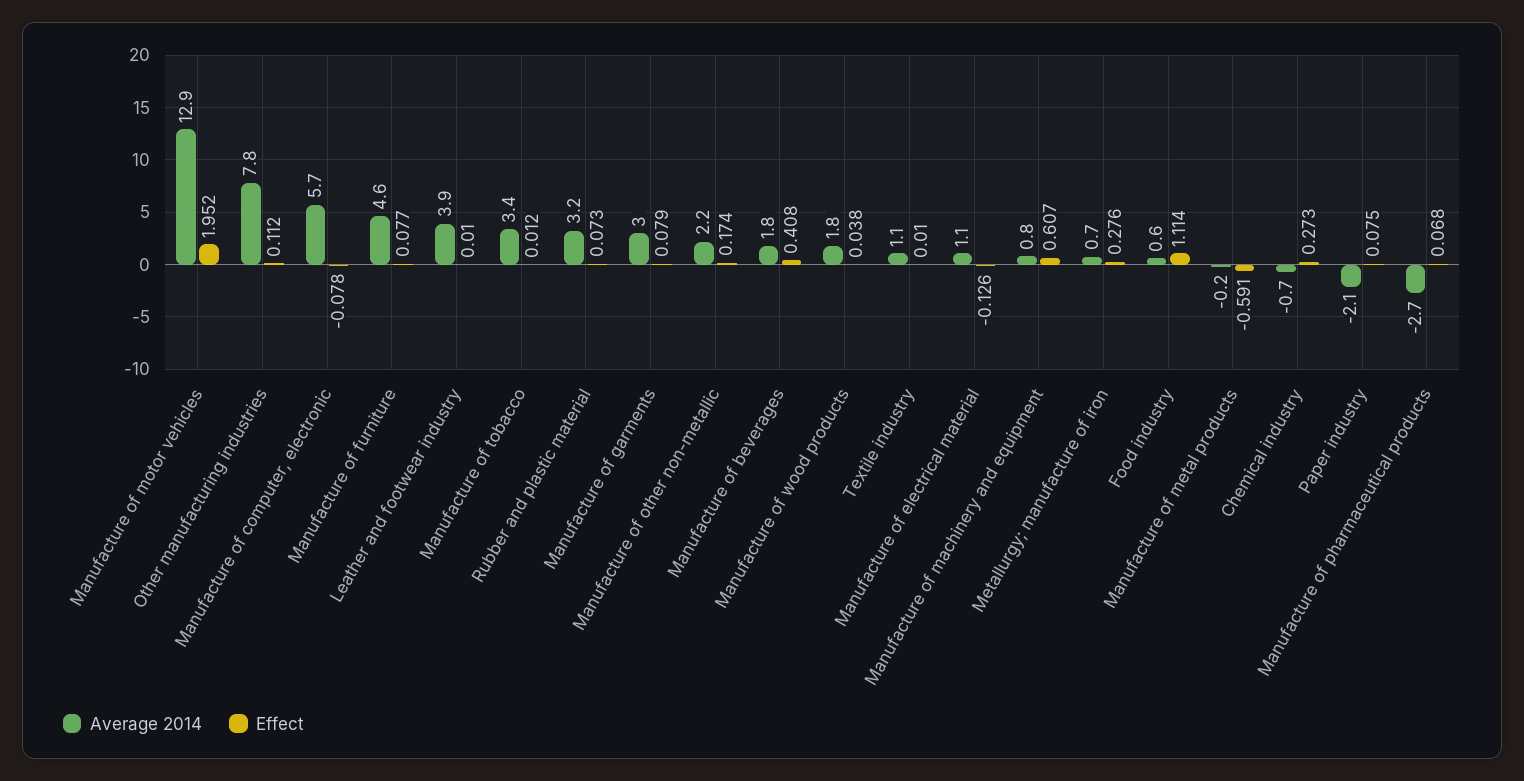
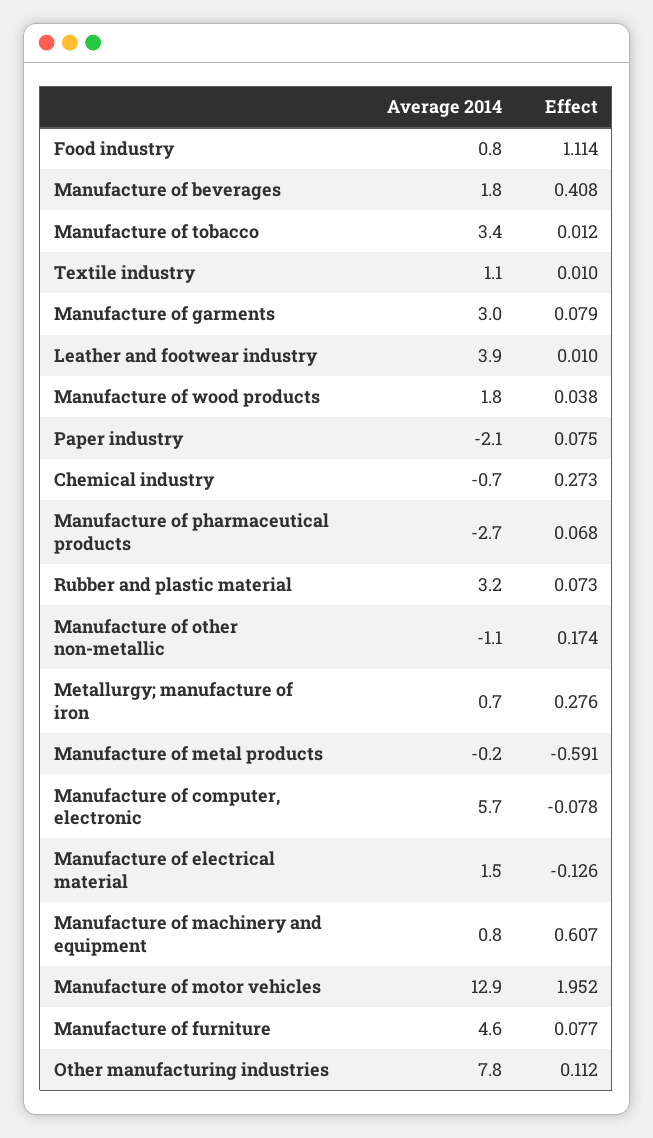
  {
    "Average 2014": {
      "Manufacture of motor vehicles": 12.9,
      "Other manufacturing industries": 7.8,
      "Manufacture of computer, electronic": 5.7,
      "Manufacture of furniture": 4.6,
      "Leather and footwear industry": 3.9,
      "Manufacture of tobacco": 3.4,
      "Rubber and plastic material": 3.2,
      "Manufacture of garments": 3,
-     "Manufacture of other non-metallic": 2.2,
+     "Manufacture of other non-metallic": -1.1,
      "Manufacture of beverages": 1.8,
      "Manufacture of wood products": 1.8,
      "Textile industry": 1.1,
-     "Manufacture of electrical material": 1.1,
+     "Manufacture of electrical material": 1.5,
      "Manufacture of machinery and equipment": 0.8,
      "Metallurgy; manufacture of iron": 0.7,
-     "Food industry": 0.6,
+     "Food industry": 0.8,
      "Manufacture of metal products": -0.2,
      "Chemical industry": -0.7,
      "Paper industry": -2.1,
      "Manufacture of pharmaceutical products": -2.7
    },
    "Effect": {
      "Manufacture of motor vehicles": 1.952,
      "Other manufacturing industries": 0.112,
      "Manufacture of computer, electronic": -0.078,
      "Manufacture of furniture": 0.077,
      "Leather and footwear industry": 0.01,
      "Manufacture of tobacco": 0.012,
      "Rubber and plastic material": 0.073,
      "Manufacture of garments": 0.079,
      "Manufacture of other non-metallic": 0.174,
      "Manufacture of beverages": 0.408,
      "Manufacture of wood products": 0.038,
      "Textile industry": 0.01,
      "Manufacture of electrical material": -0.126,
      "Manufacture of machinery and equipment": 0.607,
      "Metallurgy; manufacture of iron": 0.276,
      "Food industry": 1.114,
      "Manufacture of metal products": -0.591,
      "Chemical industry": 0.273,
      "Paper industry": 0.075,
      "Manufacture of pharmaceutical products": 0.068
    }
  }

